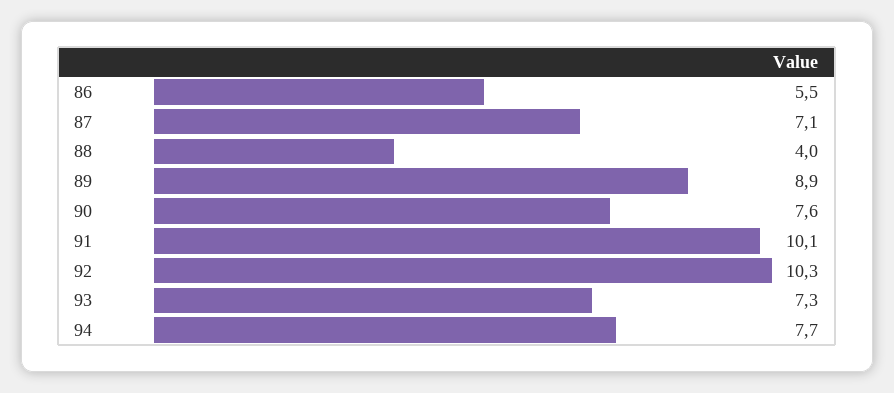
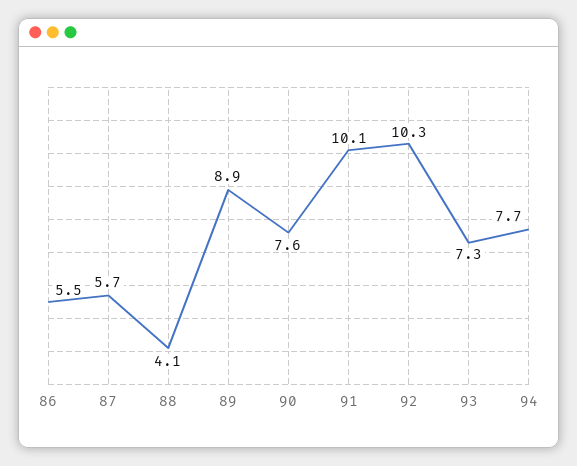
  {
    "86": 5.5,
-   "87": 7.1,
+   "87": 5.7,
-   "88": 4,
+   "88": 4.1,
    "89": 8.9,
    "90": 7.6,
    "91": 10.1,
    "92": 10.3,
    "93": 7.3,
    "94": 7.7
  }

